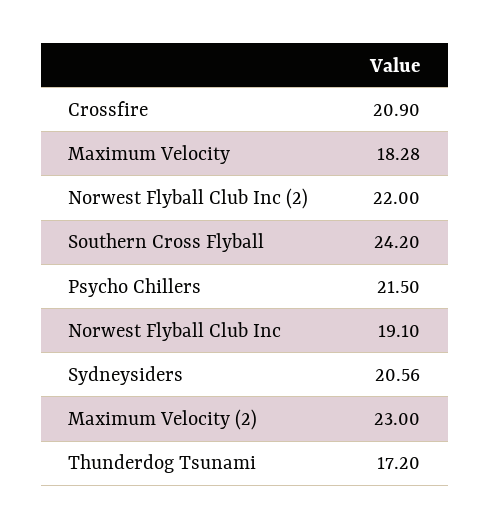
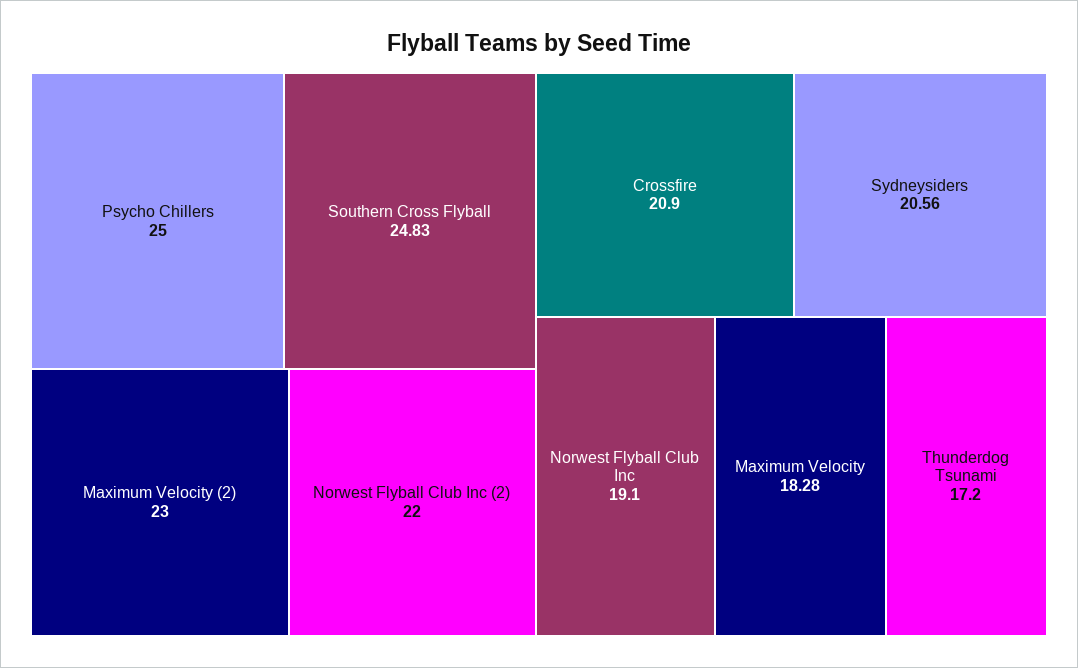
  {
    "Crossfire": 20.9,
    "Maximum Velocity": 18.28,
    "Norwest Flyball Club Inc (2)": 22,
-   "Southern Cross Flyball": 24.2,
+   "Southern Cross Flyball": 24.83,
-   "Psycho Chillers": 21.5,
+   "Psycho Chillers": 25,
    "Norwest Flyball Club Inc": 19.1,
    "Sydneysiders": 20.56,
    "Maximum Velocity (2)": 23,
    "Thunderdog Tsunami": 17.2
  }

